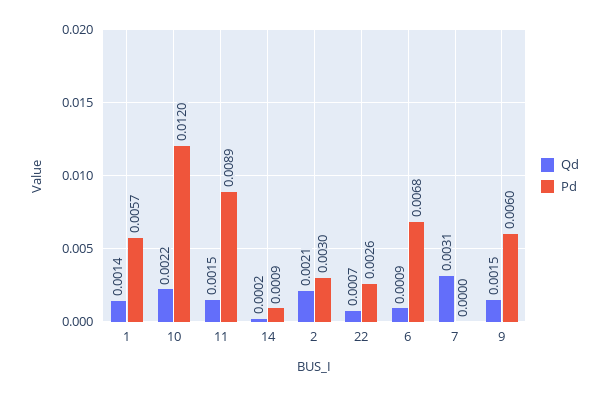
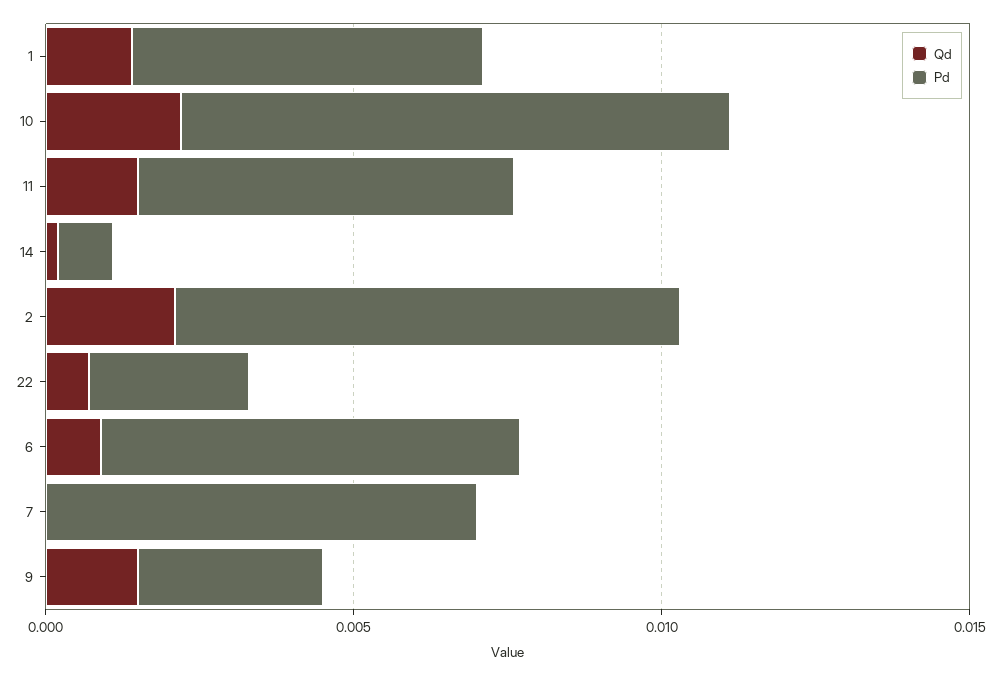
  {
    "Qd": {
      "1": 0.0014,
      "10": 0.0022,
      "11": 0.0015,
      "14": 0.0002,
      "2": 0.0021,
      "22": 0.0007,
      "6": 0.0009,
-     "7": 0.0031,
+     "7": 0,
      "9": 0.0015
    },
    "Pd": {
      "1": 0.0057,
-     "10": 0.012,
+     "10": 0.009,
-     "11": 0.0089,
+     "11": 0.006,
      "14": 0.0009,
-     "2": 0.003,
+     "2": 0.008,
      "22": 0.0026,
      "6": 0.0068,
-     "7": 0,
+     "7": 0.007,
-     "9": 0.006
+     "9": 0.003
    }
  }

